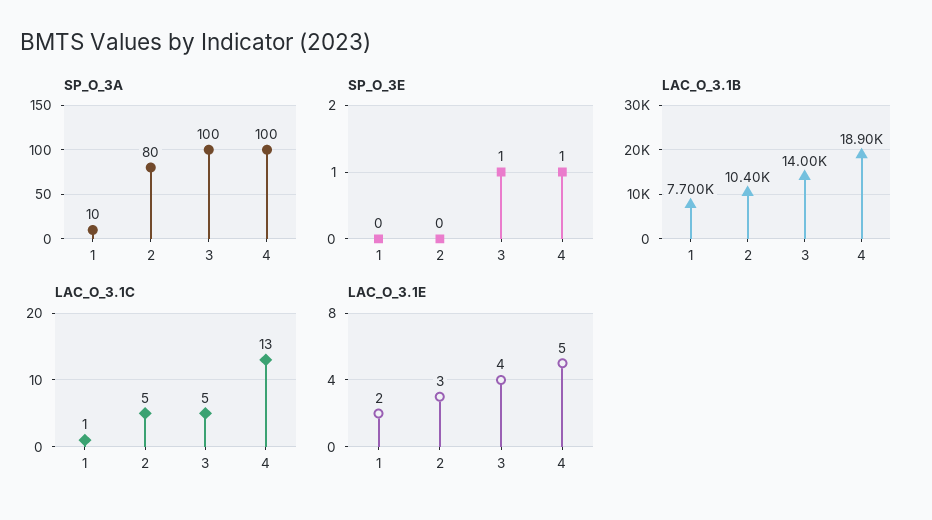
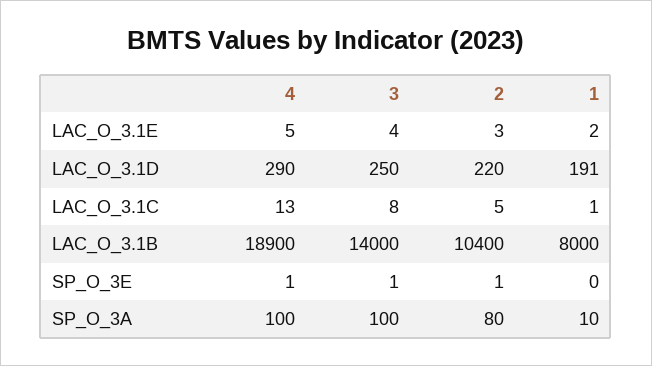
  {
    "SP_O_3A": {
      "1": 10,
      "2": 80,
      "3": 100,
      "4": 100
    },
    "SP_O_3E": {
      "1": 0,
-     "2": 0,
+     "2": 1,
      "3": 1,
      "4": 1
    },
    "LAC_O_3.1B": {
-     "1": 7700,
+     "1": 8000,
      "2": 10400,
      "3": 14000,
      "4": 18900
    },
    "LAC_O_3.1C": {
      "1": 1,
      "2": 5,
-     "3": 5,
+     "3": 8,
      "4": 13
    },
    "LAC_O_3.1E": {
      "1": 2,
      "2": 3,
      "3": 4,
      "4": 5
-   }
+   },
+   "LAC_O_3.1D": {
+     "4": 290,
+     "3": 250,
+     "2": 220,
+     "1": 191
+   }
  }

